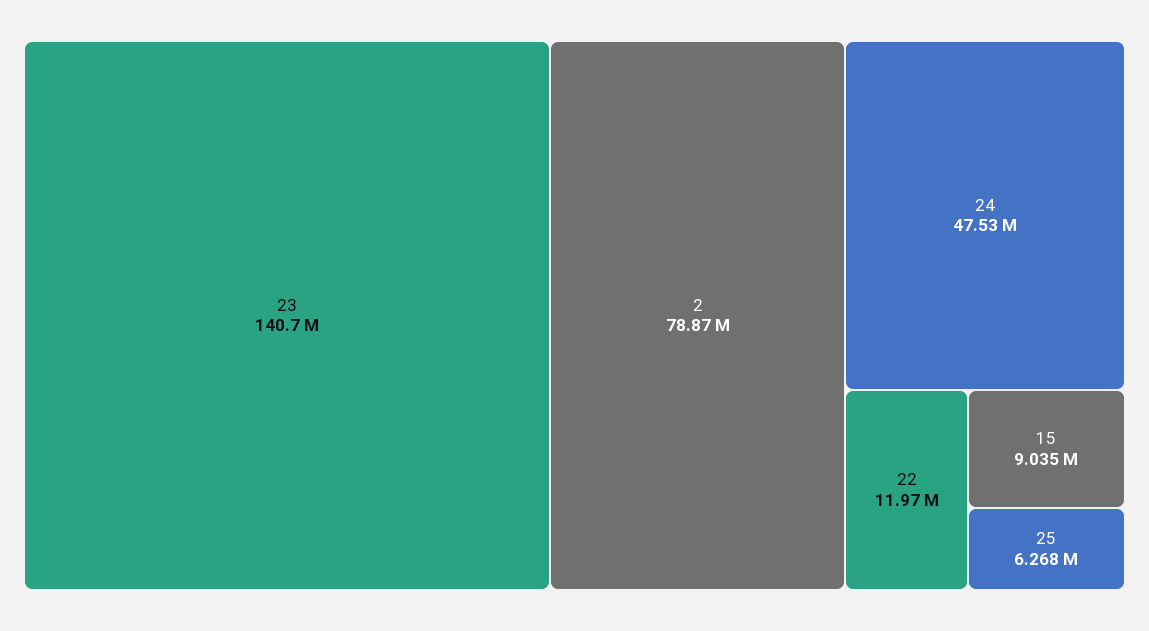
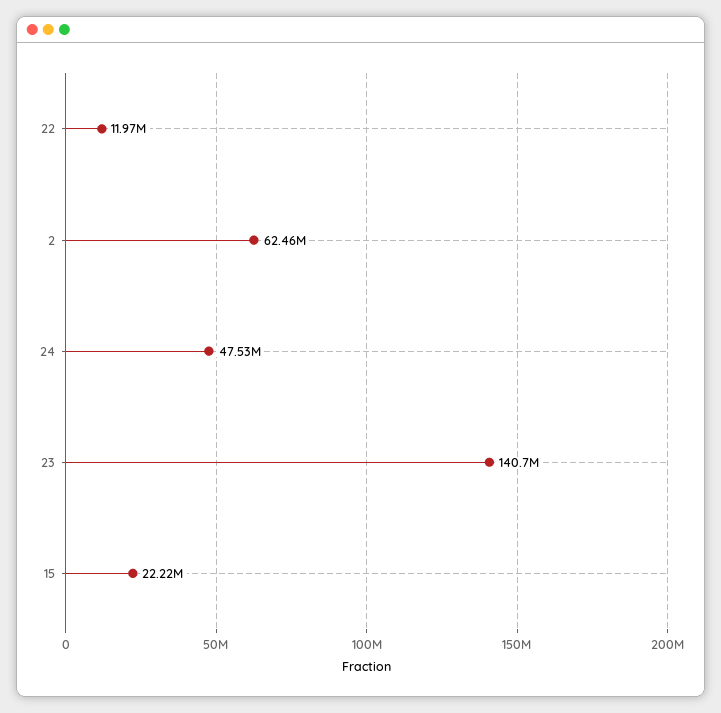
  {
    "23": 140700000,
-   "2": 78870000,
+   "2": 62460000,
    "24": 47530000,
    "22": 11970000,
-   "15": 9035000,
+   "15": 22220000
-   "25": 6268000
  }

